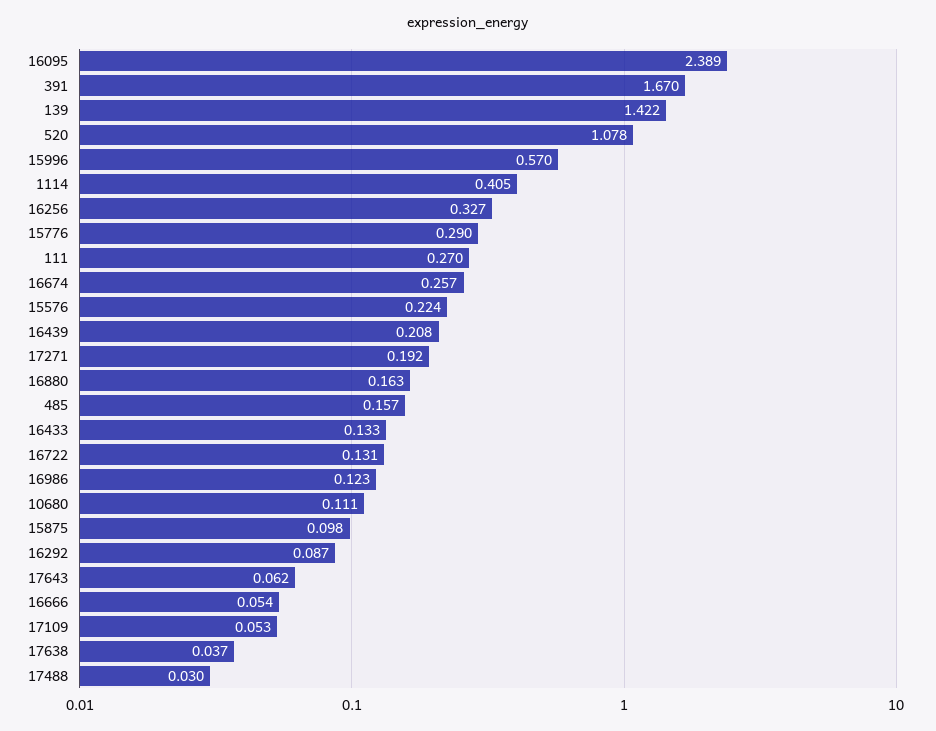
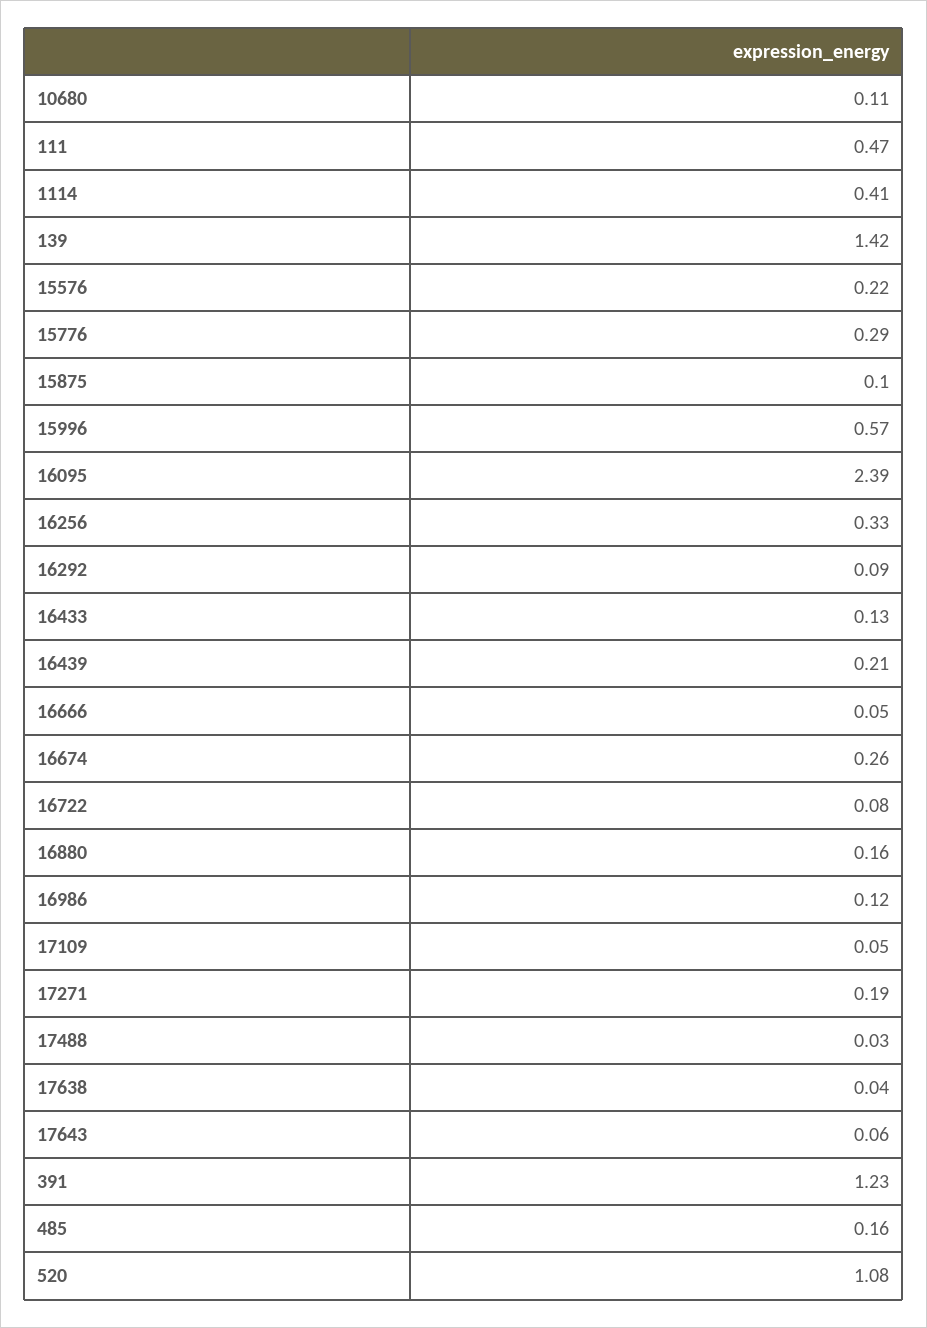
  {
    "16095": 2.389,
-   "391": 1.67,
+   "391": 1.23,
    "139": 1.422,
    "520": 1.078,
    "15996": 0.57,
    "1114": 0.405,
    "16256": 0.327,
    "15776": 0.29,
-   "111": 0.27,
+   "111": 0.47,
    "16674": 0.257,
    "15576": 0.224,
    "16439": 0.208,
    "17271": 0.192,
    "16880": 0.163,
    "485": 0.157,
    "16433": 0.133,
-   "16722": 0.131,
+   "16722": 0.08,
    "16986": 0.123,
    "10680": 0.111,
    "15875": 0.098,
    "16292": 0.087,
    "17643": 0.062,
    "16666": 0.054,
    "17109": 0.053,
    "17638": 0.037,
    "17488": 0.03
  }

